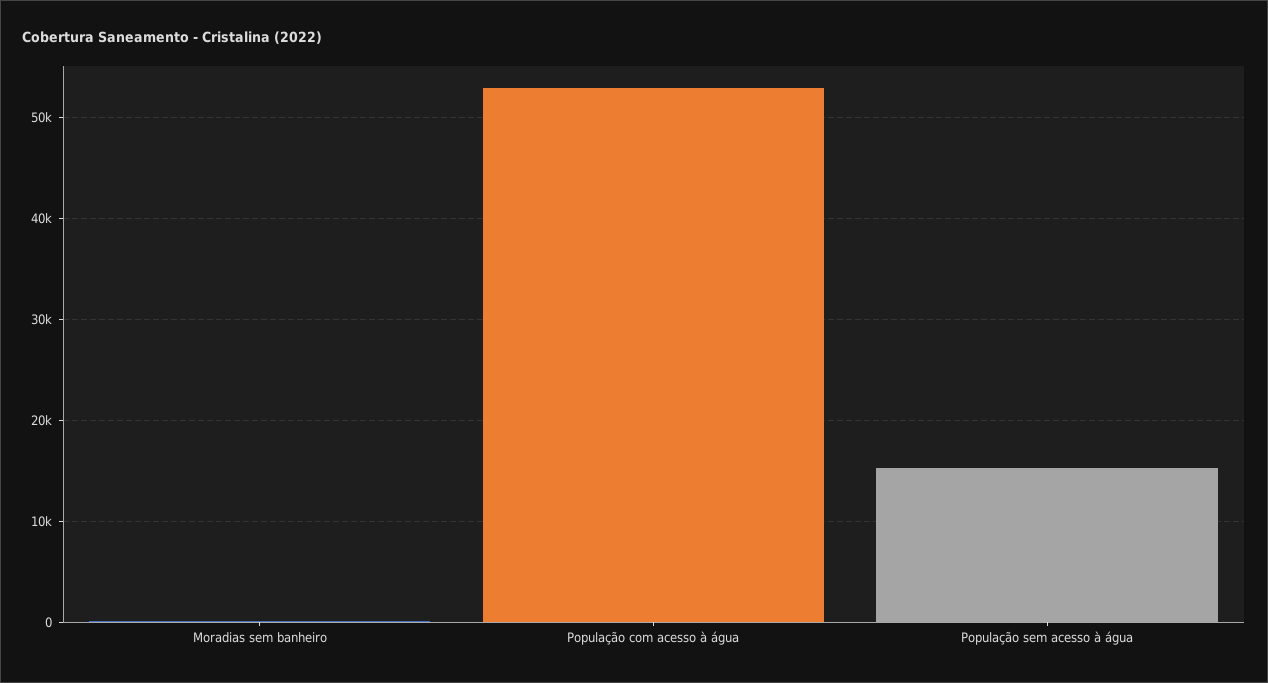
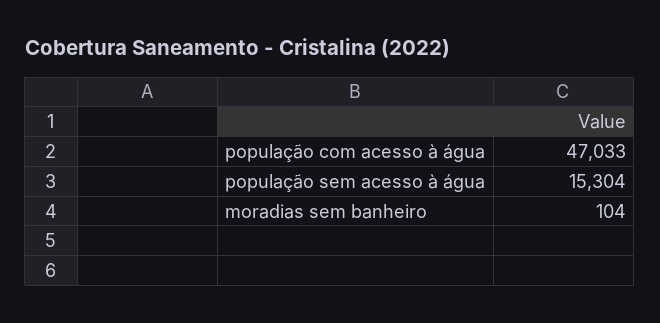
  {
    "Moradias sem banheiro": 104,
-   "População com acesso à água": 53000,
+   "População com acesso à água": 47033,
    "População sem acesso à água": 15304
  }

